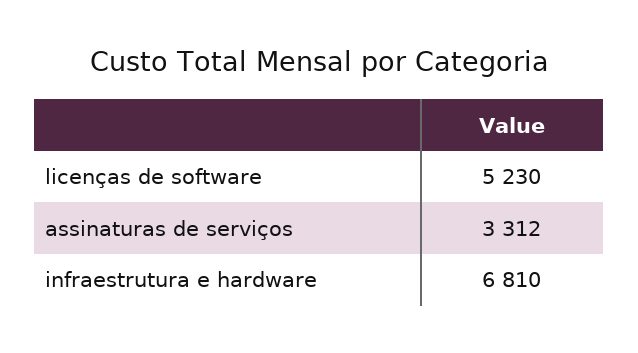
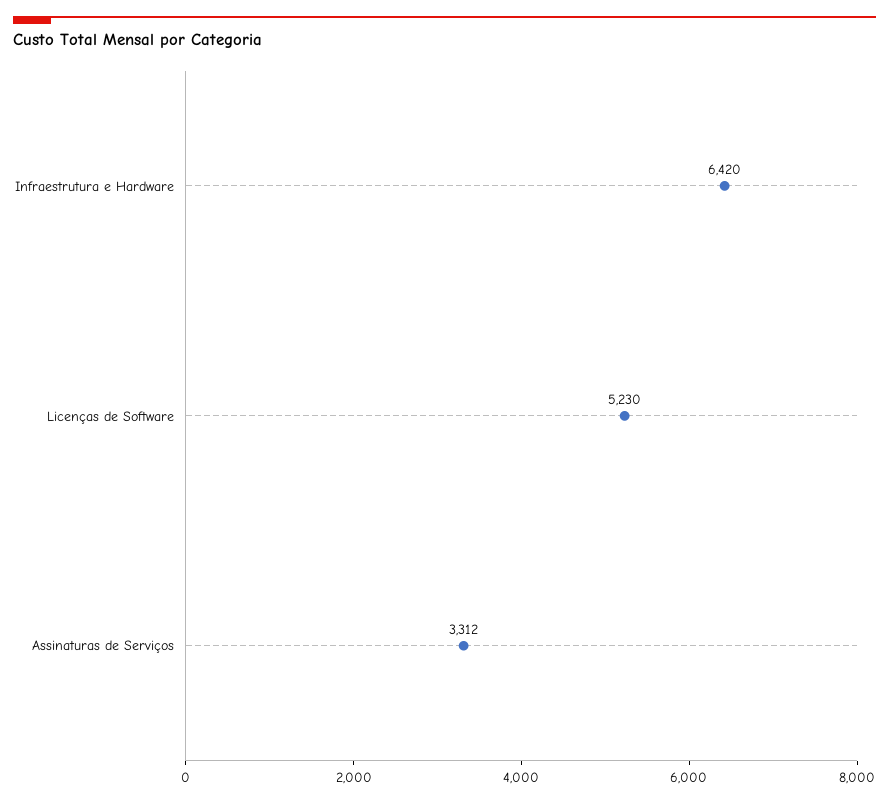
  {
    "licenças de software": 5230,
    "assinaturas de serviços": 3312,
-   "infraestrutura e hardware": 6810
+   "infraestrutura e hardware": 6420
  }

